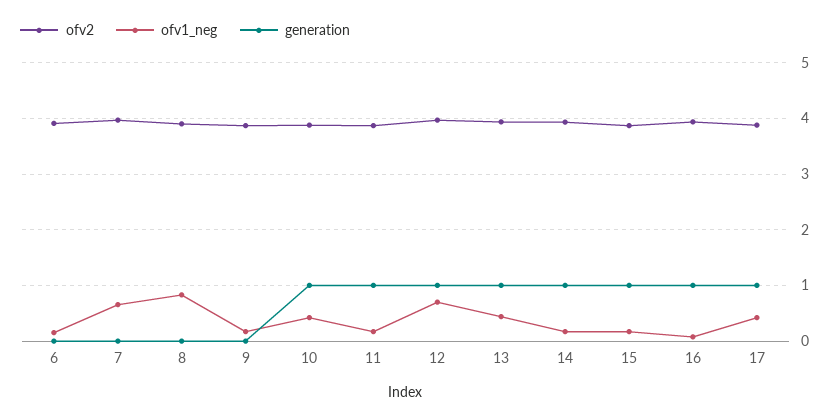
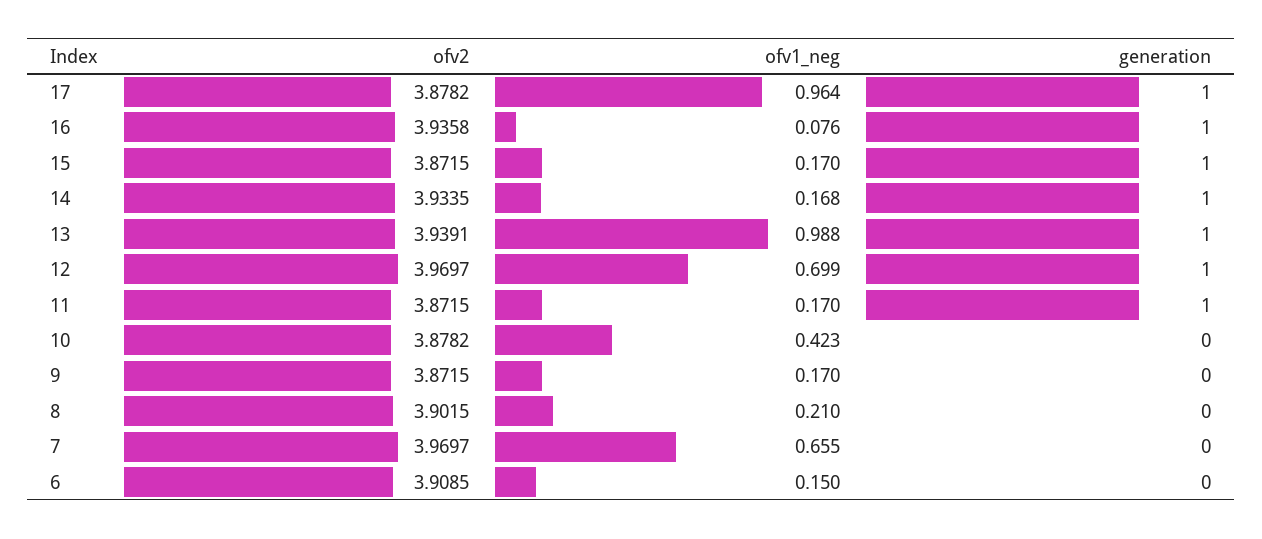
  {
    "ofv2": {
      "6": 3.9085,
      "7": 3.9697,
      "8": 3.9015,
      "9": 3.8715,
      "10": 3.8782,
      "11": 3.8715,
      "12": 3.9697,
      "13": 3.9391,
      "14": 3.9335,
      "15": 3.8715,
      "16": 3.9358,
      "17": 3.8782
    },
    "ofv1_neg": {
      "6": 0.15,
      "7": 0.655,
-     "8": 0.8,
+     "8": 0.21,
      "9": 0.17,
      "10": 0.423,
      "11": 0.17,
      "12": 0.699,
-     "13": 0.4,
+     "13": 0.988,
      "14": 0.168,
      "15": 0.17,
      "16": 0.076,
-     "17": 0.4
+     "17": 0.964
    },
    "generation": {
      "6": 0,
      "7": 0,
      "8": 0,
      "9": 0,
-     "10": 1,
+     "10": 0,
      "11": 1,
      "12": 1,
      "13": 1,
      "14": 1,
      "15": 1,
      "16": 1,
      "17": 1
    }
  }

